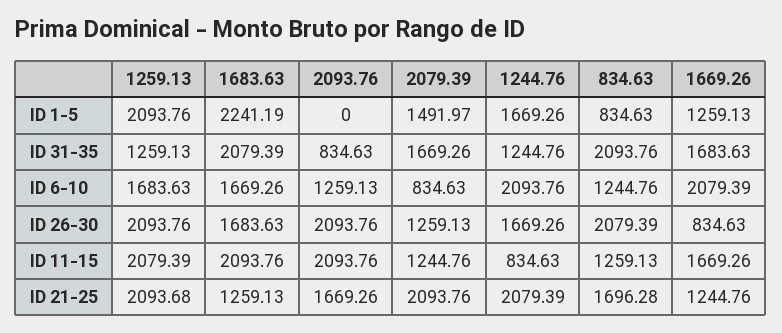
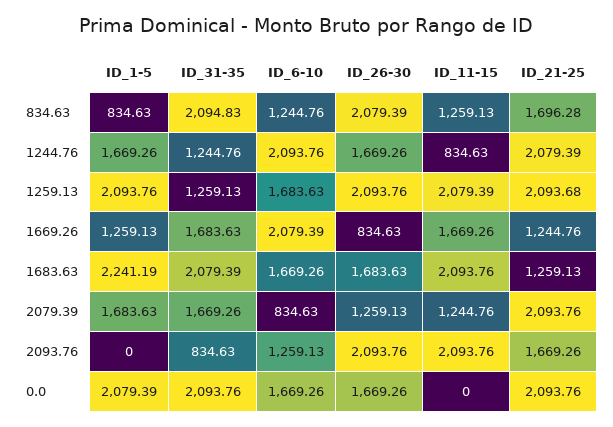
  {
    "1259.13": {
      "ID 1-5": 2093.76,
      "ID 31-35": 1259.13,
      "ID 6-10": 1683.63,
      "ID 26-30": 2093.76,
      "ID 11-15": 2079.39,
      "ID 21-25": 2093.68
    },
    "1683.63": {
      "ID 1-5": 2241.19,
      "ID 31-35": 2079.39,
      "ID 6-10": 1669.26,
      "ID 26-30": 1683.63,
      "ID 11-15": 2093.76,
      "ID 21-25": 1259.13
    },
    "2093.76": {
      "ID 1-5": 0,
      "ID 31-35": 834.63,
      "ID 6-10": 1259.13,
      "ID 26-30": 2093.76,
      "ID 11-15": 2093.76,
      "ID 21-25": 1669.26
    },
    "2079.39": {
-     "ID 1-5": 1491.97,
+     "ID 1-5": 1683.63,
      "ID 31-35": 1669.26,
      "ID 6-10": 834.63,
      "ID 26-30": 1259.13,
      "ID 11-15": 1244.76,
      "ID 21-25": 2093.76
    },
    "1244.76": {
      "ID 1-5": 1669.26,
      "ID 31-35": 1244.76,
      "ID 6-10": 2093.76,
      "ID 26-30": 1669.26,
      "ID 11-15": 834.63,
      "ID 21-25": 2079.39
    },
    "834.63": {
      "ID 1-5": 834.63,
-     "ID 31-35": 2093.76,
+     "ID 31-35": 2094.83,
      "ID 6-10": 1244.76,
      "ID 26-30": 2079.39,
      "ID 11-15": 1259.13,
      "ID 21-25": 1696.28
    },
    "1669.26": {
      "ID 1-5": 1259.13,
      "ID 31-35": 1683.63,
      "ID 6-10": 2079.39,
      "ID 26-30": 834.63,
      "ID 11-15": 1669.26,
      "ID 21-25": 1244.76
-   }
+   },
+   "0.0": {
+     "ID 1-5": 2079.39,
+     "ID 31-35": 2093.76,
+     "ID 6-10": 1669.26,
+     "ID 26-30": 1669.26,
+     "ID 11-15": 0,
+     "ID 21-25": 2093.76
+   }
  }

